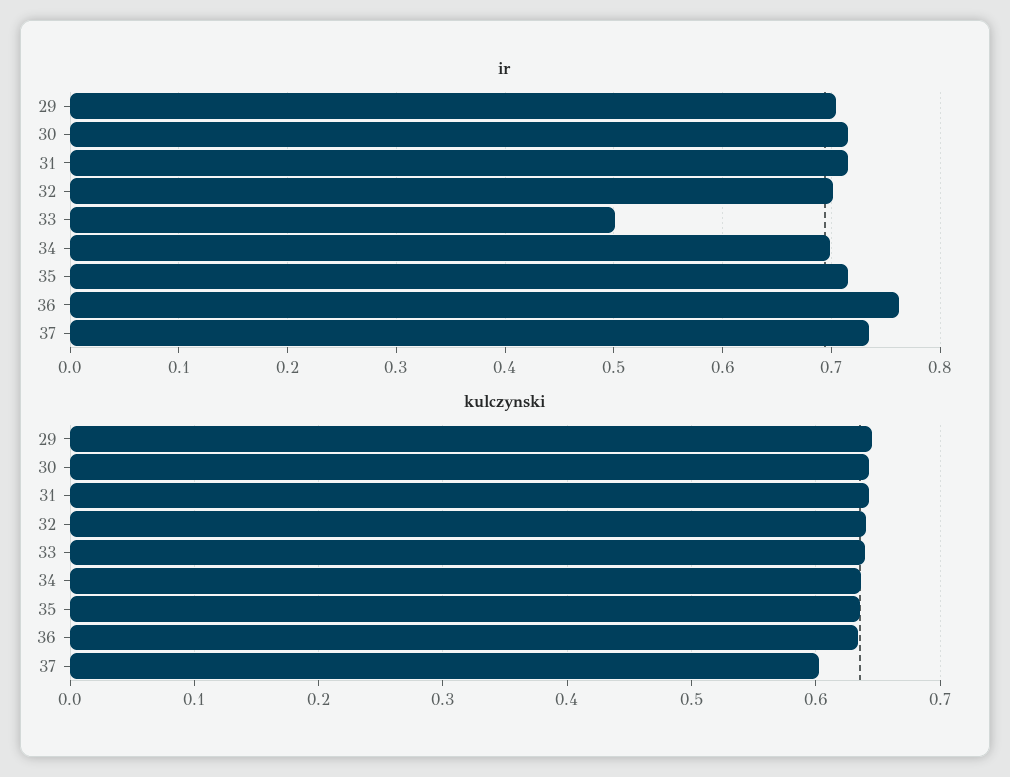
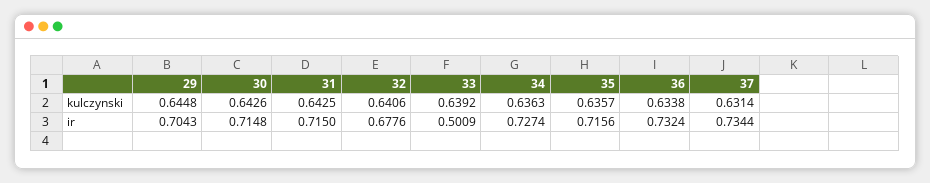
  {
    "ir": {
      "29": 0.7043,
      "30": 0.7148,
      "31": 0.715,
-     "32": 0.7,
+     "32": 0.6776,
      "33": 0.5009,
-     "34": 0.7,
+     "34": 0.7274,
      "35": 0.7156,
-     "36": 0.76,
+     "36": 0.7324,
      "37": 0.7344
    },
    "kulczynski": {
      "29": 0.6448,
      "30": 0.6426,
      "31": 0.6425,
      "32": 0.6406,
      "33": 0.6392,
      "34": 0.6363,
      "35": 0.6357,
      "36": 0.6338,
-     "37": 0.6
+     "37": 0.6314
    }
  }

